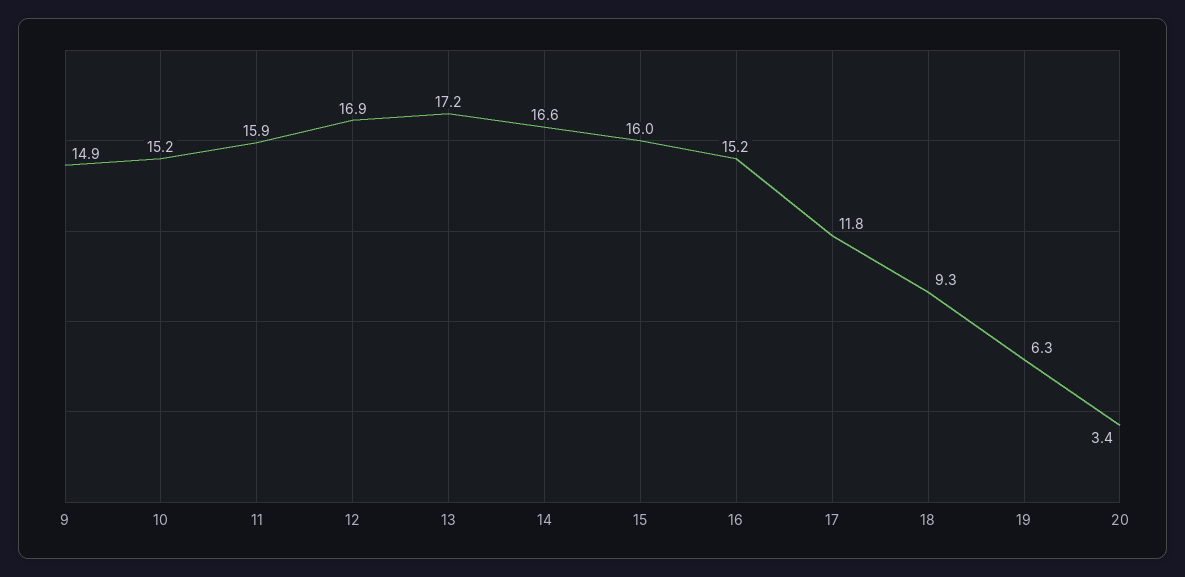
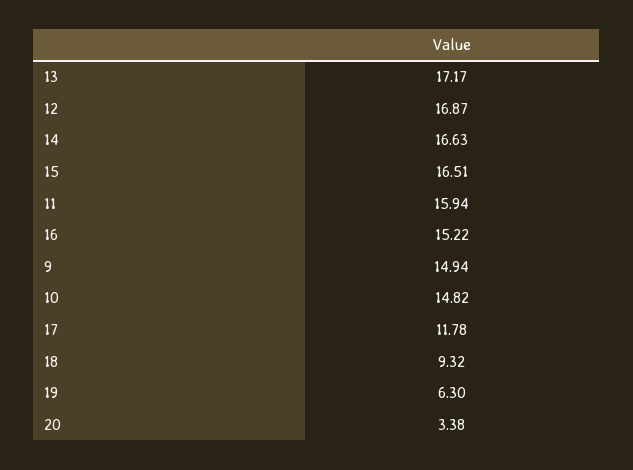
  {
    "9": 14.94,
-   "10": 15.2,
+   "10": 14.82,
    "11": 15.94,
    "12": 16.87,
    "13": 17.17,
    "14": 16.63,
-   "15": 16,
+   "15": 16.51,
    "16": 15.22,
    "17": 11.78,
    "18": 9.32,
    "19": 6.3,
    "20": 3.38
  }

